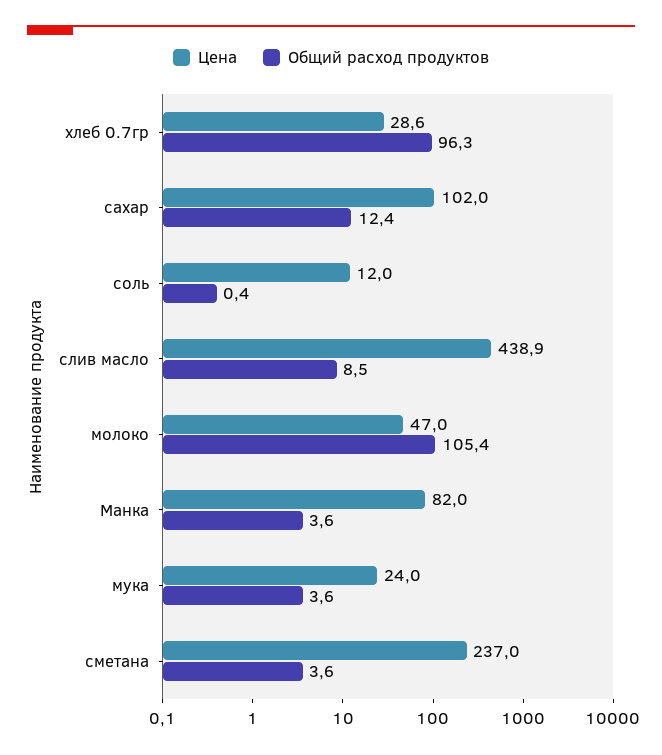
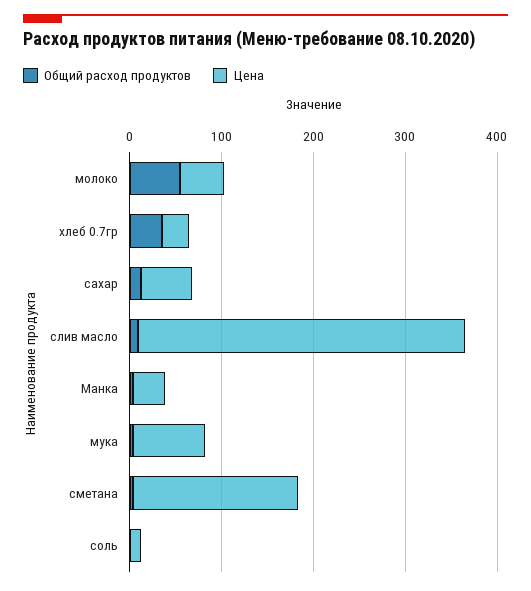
  {
    "Цена": {
      "хлеб 0.7гр": 28.6,
-     "сахар": 102,
+     "сахар": 60,
      "соль": 12,
-     "слив масло": 438.9,
+     "слив масло": 360,
      "молоко": 47,
-     "Манка": 82,
+     "Манка": 40,
-     "мука": 24,
+     "мука": 80,
-     "сметана": 237
+     "сметана": 180
    },
    "Общий расход продуктов": {
-     "хлеб 0.7гр": 96.3,
+     "хлеб 0.7гр": 40,
      "сахар": 12.4,
      "соль": 0.4,
      "слив масло": 8.5,
-     "молоко": 105.4,
+     "молоко": 60,
      "Манка": 3.6,
      "мука": 3.6,
      "сметана": 3.6
    }
  }

